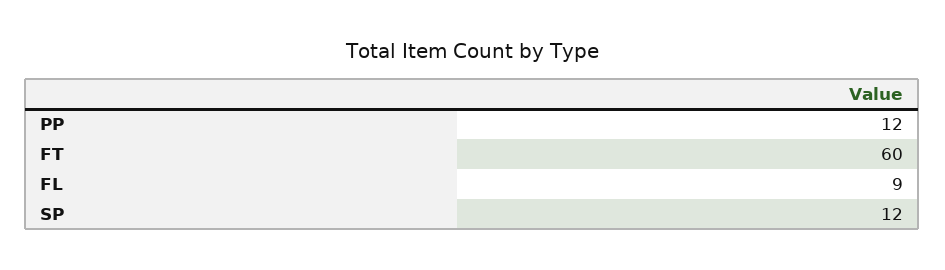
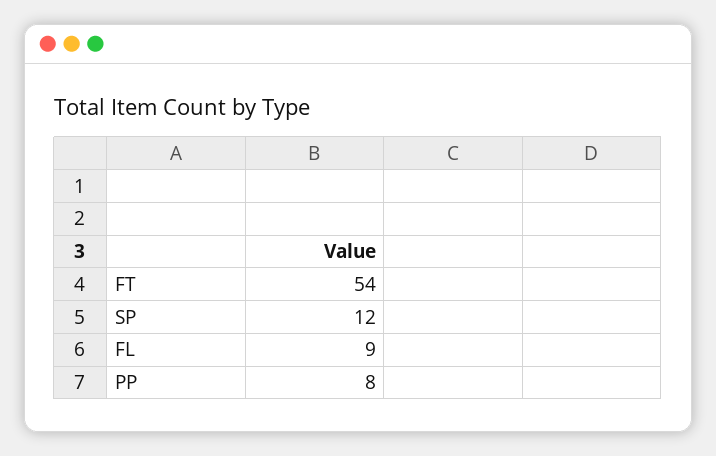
  {
-   "PP": 12,
+   "PP": 8,
-   "FT": 60,
+   "FT": 54,
    "FL": 9,
    "SP": 12
  }

